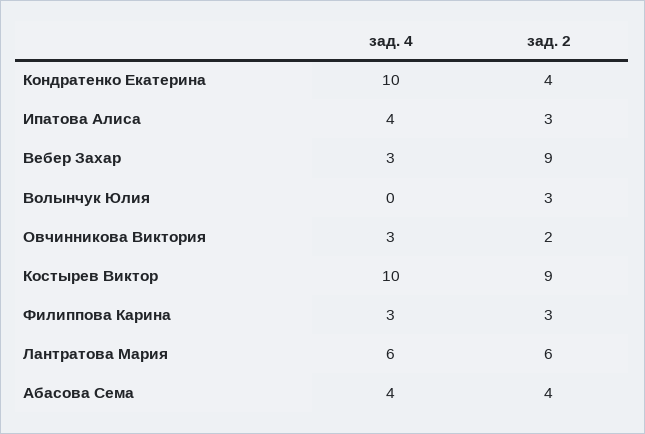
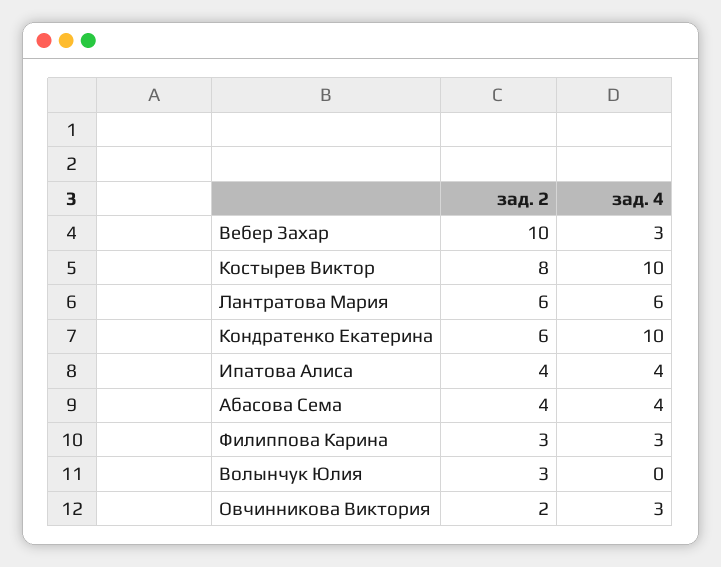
  {
    "зад. 4": {
      "Кондратенко Екатерина": 10,
      "Ипатова Алиса": 4,
      "Вебер Захар": 3,
      "Волынчук Юлия": 0,
      "Овчинникова Виктория": 3,
      "Костырев Виктор": 10,
      "Филиппова Карина": 3,
      "Лантратова Мария": 6,
      "Абасова Сема": 4
    },
    "зад. 2": {
-     "Кондратенко Екатерина": 4,
+     "Кондратенко Екатерина": 6,
-     "Ипатова Алиса": 3,
+     "Ипатова Алиса": 4,
-     "Вебер Захар": 9,
+     "Вебер Захар": 10,
      "Волынчук Юлия": 3,
      "Овчинникова Виктория": 2,
-     "Костырев Виктор": 9,
+     "Костырев Виктор": 8,
      "Филиппова Карина": 3,
      "Лантратова Мария": 6,
      "Абасова Сема": 4
    }
  }

